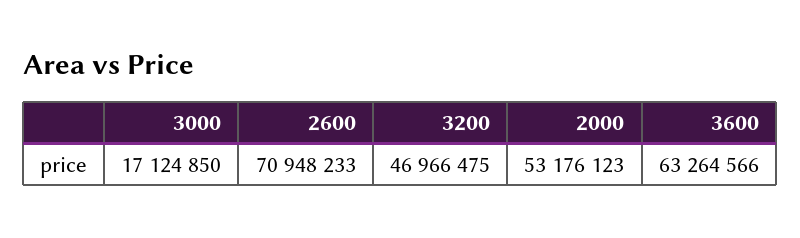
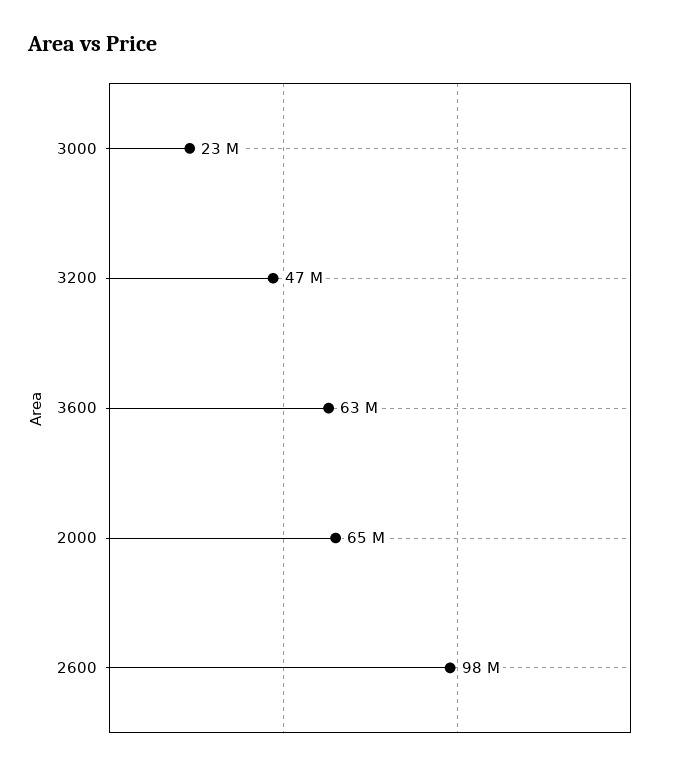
  {
-   "3000": 17124850,
+   "3000": 23000000,
-   "2600": 70948233,
+   "2600": 98000000,
    "3200": 46966475,
-   "2000": 53176123,
+   "2000": 65000000,
    "3600": 63264566
  }

